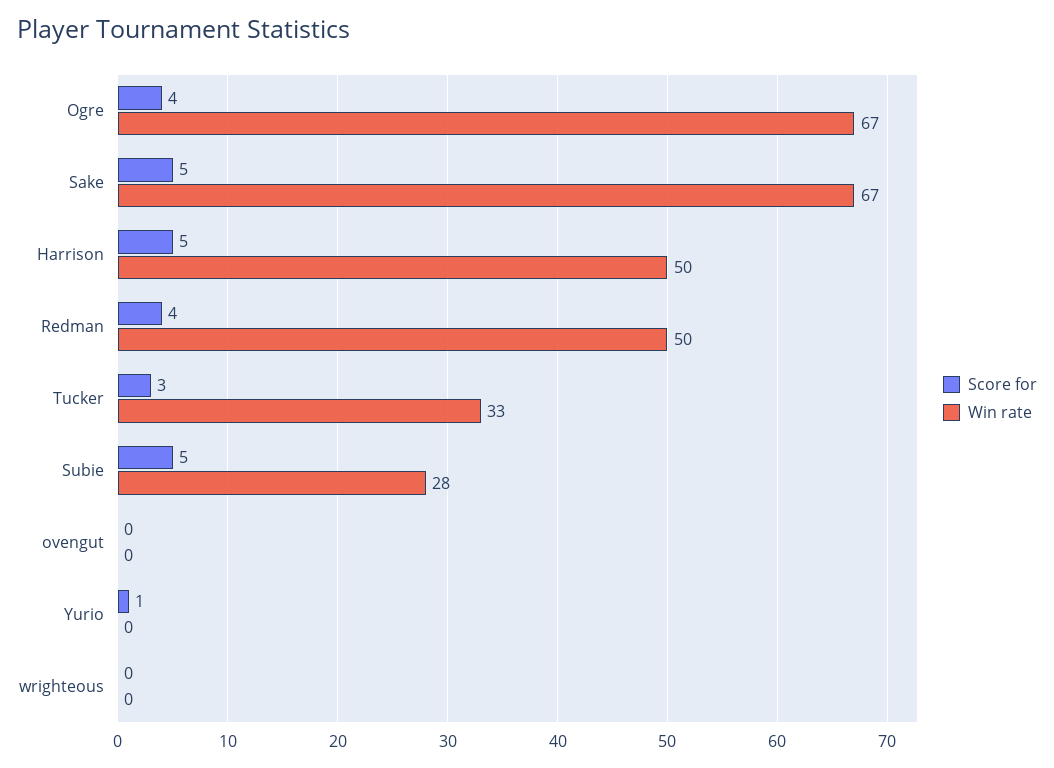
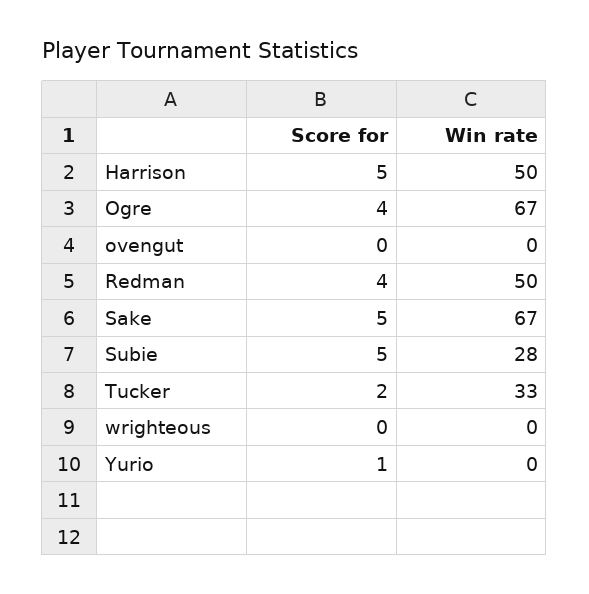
  {
    "Score for": {
      "Ogre": 4,
      "Sake": 5,
      "Harrison": 5,
      "Redman": 4,
-     "Tucker": 3,
+     "Tucker": 2,
      "Subie": 5,
      "ovengut": 0,
      "Yurio": 1,
      "wrighteous": 0
    },
    "Win rate": {
      "Ogre": 67,
      "Sake": 67,
      "Harrison": 50,
      "Redman": 50,
      "Tucker": 33,
      "Subie": 28,
      "ovengut": 0,
      "Yurio": 0,
      "wrighteous": 0
    }
  }

